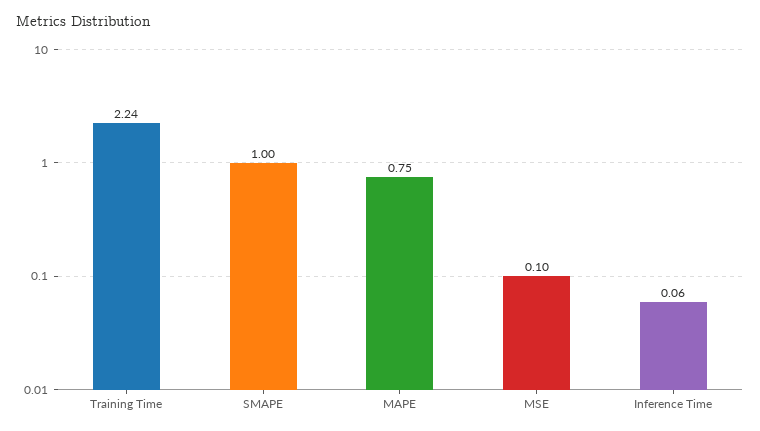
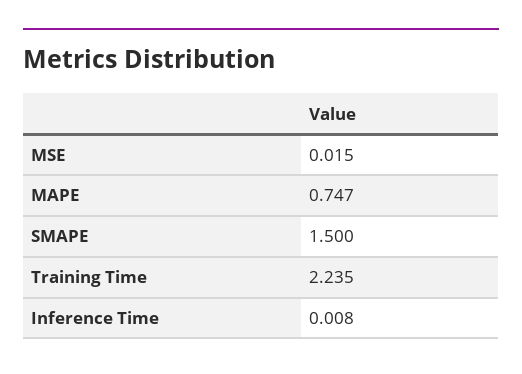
  {
    "Training Time": 2.235,
-   "SMAPE": 1,
+   "SMAPE": 1.5,
    "MAPE": 0.747,
-   "MSE": 0.1,
+   "MSE": 0.015,
-   "Inference Time": 0.06
+   "Inference Time": 0.008
  }

